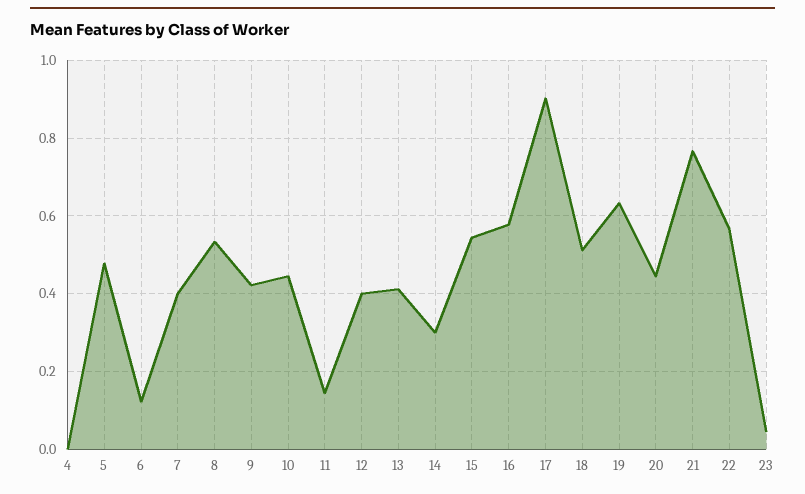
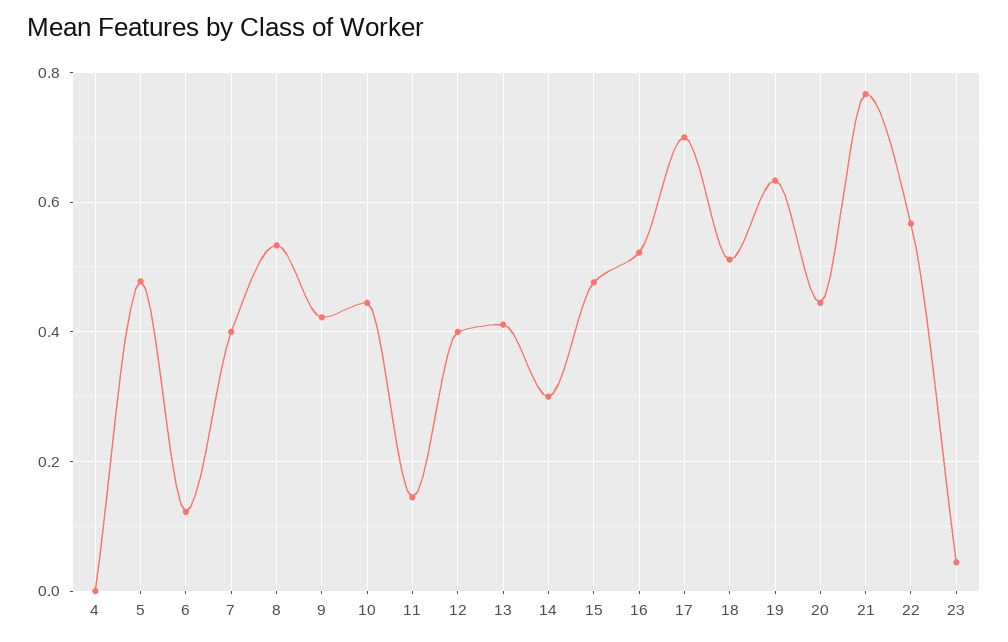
  {
    "4": 0,
    "5": 0.48,
    "6": 0.12,
    "7": 0.4,
    "8": 0.54,
    "9": 0.42,
    "10": 0.44,
    "11": 0.14,
    "12": 0.4,
    "13": 0.42,
    "14": 0.3,
-   "15": 0.54,
+   "15": 0.48,
-   "16": 0.58,
+   "16": 0.52,
-   "17": 0.9,
+   "17": 0.7,
    "18": 0.52,
    "19": 0.64,
    "20": 0.44,
    "21": 0.76,
    "22": 0.56,
    "23": 0.04
  }

